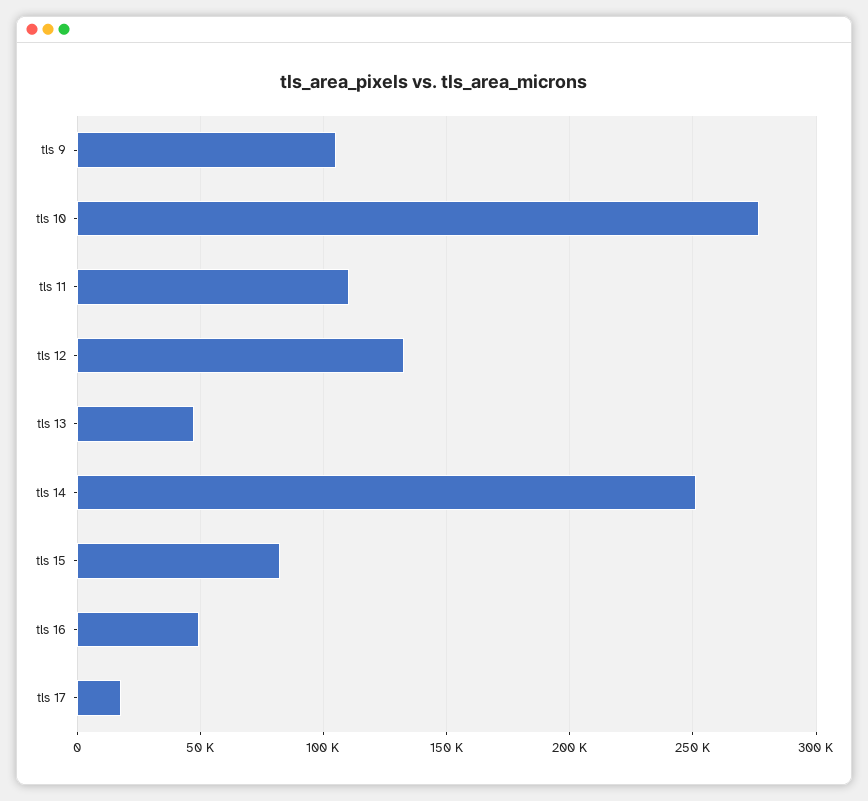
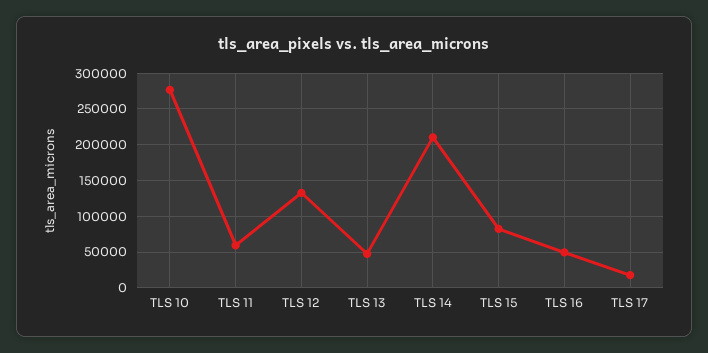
  {
-   "tls 9": 105000,
    "tls 10": 275000,
-   "tls 11": 110000,
+   "tls 11": 60000,
    "tls 12": 135000,
    "tls 13": 45000,
-   "tls 14": 250000,
+   "tls 14": 210000,
    "tls 15": 80000,
    "tls 16": 50000,
    "tls 17": 20000
  }

